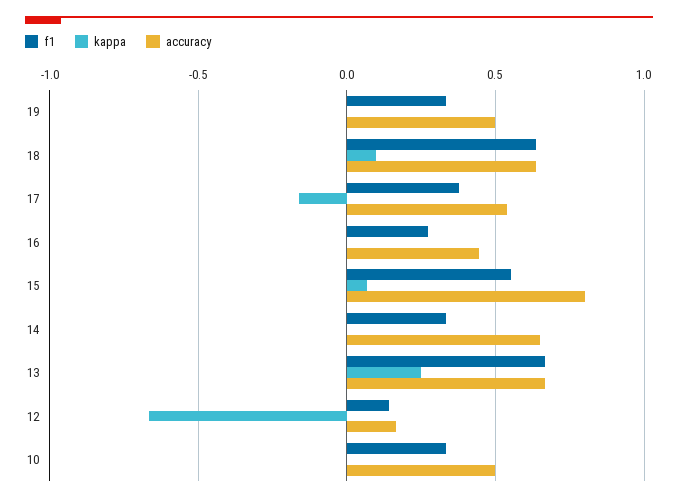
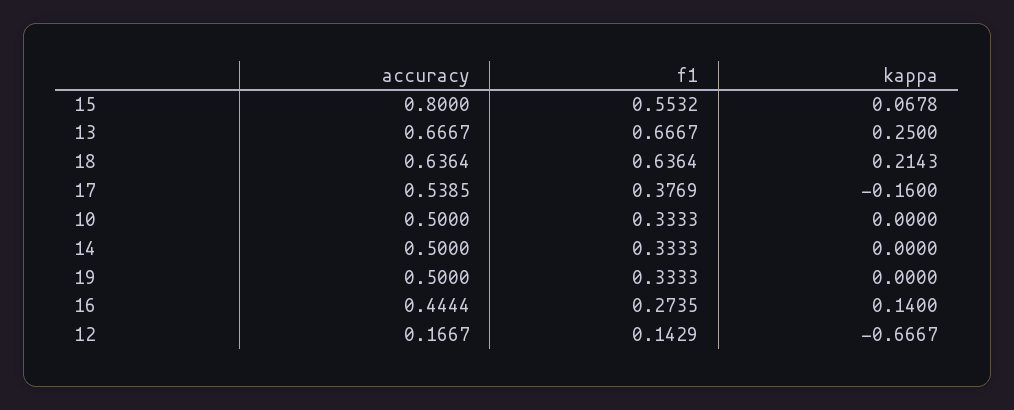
  {
    "f1": {
      "19": 0.3333,
      "18": 0.6364,
      "17": 0.3769,
      "16": 0.2735,
      "15": 0.5532,
      "14": 0.3333,
      "13": 0.6667,
      "12": 0.1429,
      "10": 0.3333
    },
    "kappa": {
      "19": 0,
-     "18": 0.1,
+     "18": 0.2143,
      "17": -0.16,
-     "16": 0,
+     "16": 0.14,
      "15": 0.0678,
      "14": 0,
      "13": 0.25,
      "12": -0.6667,
      "10": 0
    },
    "accuracy": {
      "19": 0.5,
      "18": 0.6364,
      "17": 0.5385,
      "16": 0.4444,
      "15": 0.8,
-     "14": 0.65,
+     "14": 0.5,
      "13": 0.6667,
      "12": 0.1667,
      "10": 0.5
    }
  }

